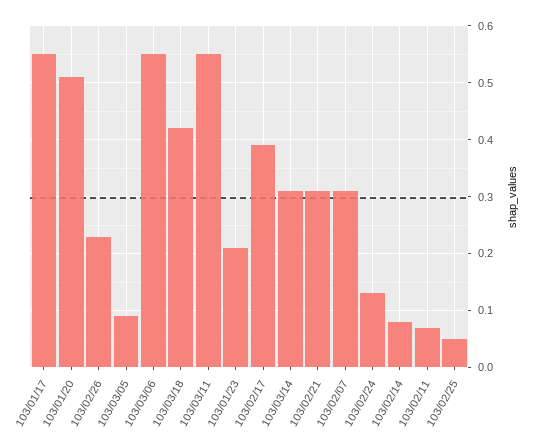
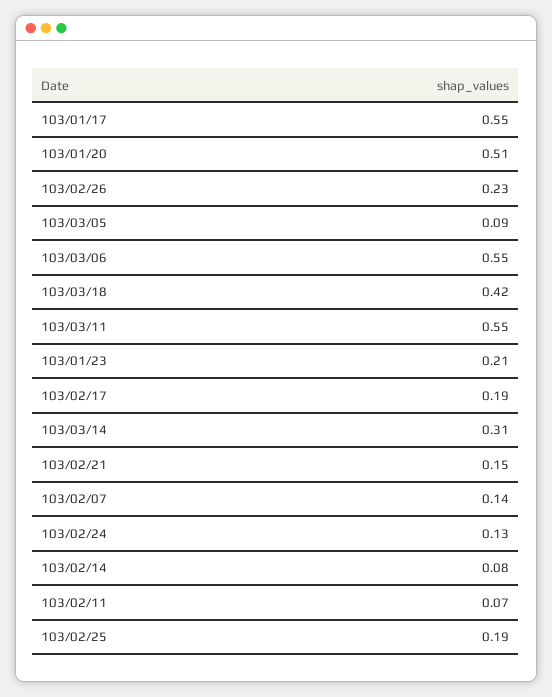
  {
    "103/01/17": 0.55,
    "103/01/20": 0.51,
    "103/02/26": 0.23,
    "103/03/05": 0.09,
    "103/03/06": 0.55,
    "103/03/18": 0.42,
    "103/03/11": 0.55,
    "103/01/23": 0.21,
-   "103/02/17": 0.4,
+   "103/02/17": 0.19,
    "103/03/14": 0.31,
-   "103/02/21": 0.3,
+   "103/02/21": 0.15,
-   "103/02/07": 0.3,
+   "103/02/07": 0.14,
    "103/02/24": 0.13,
    "103/02/14": 0.08,
    "103/02/11": 0.07,
-   "103/02/25": 0.05
+   "103/02/25": 0.19
  }

